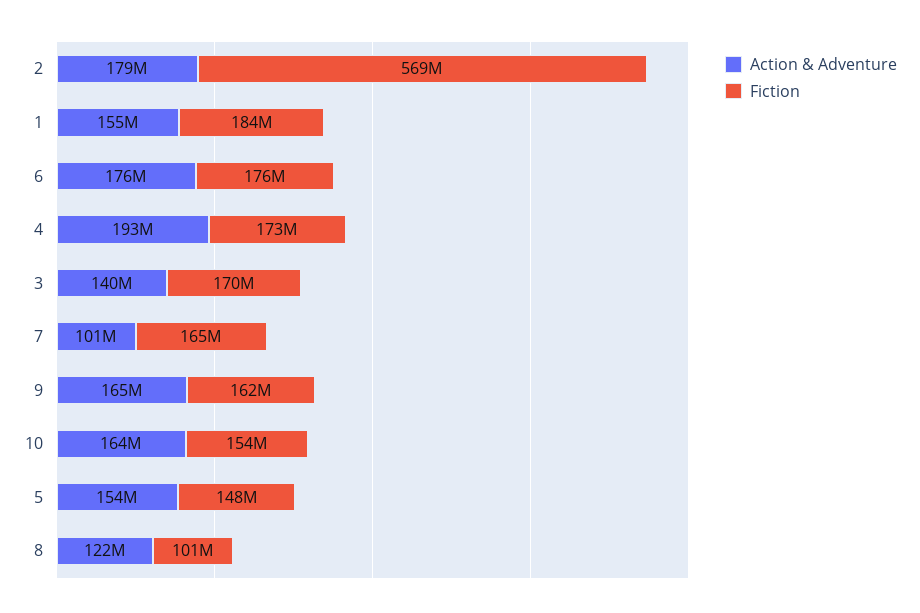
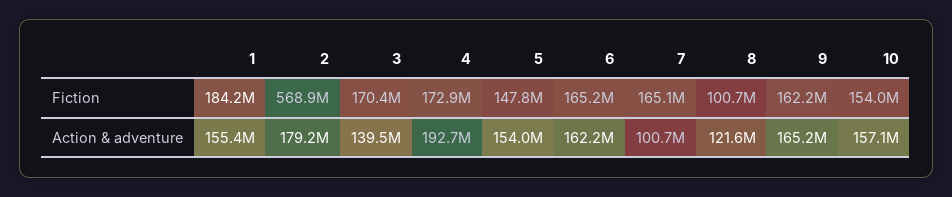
  {
    "Action & Adventure": {
      "2": 179200000,
      "1": 155400000,
-     "6": 176000000,
+     "6": 162200000,
      "4": 192700000,
      "3": 139500000,
      "7": 100700000,
      "9": 165200000,
-     "10": 164000000,
+     "10": 157100000,
      "5": 154000000,
      "8": 121600000
    },
    "Fiction": {
      "2": 568900000,
      "1": 184200000,
-     "6": 176000000,
+     "6": 165200000,
      "4": 172900000,
      "3": 170400000,
      "7": 165100000,
      "9": 162200000,
      "10": 154000000,
      "5": 147800000,
      "8": 100700000
    }
  }

